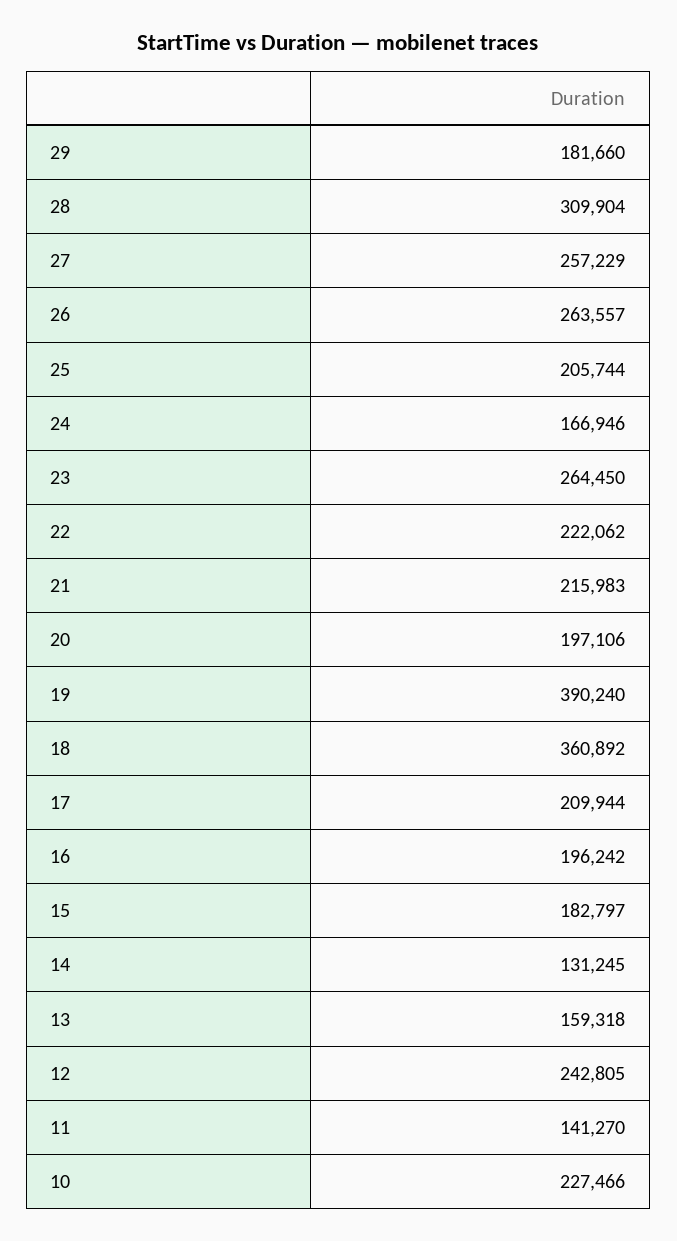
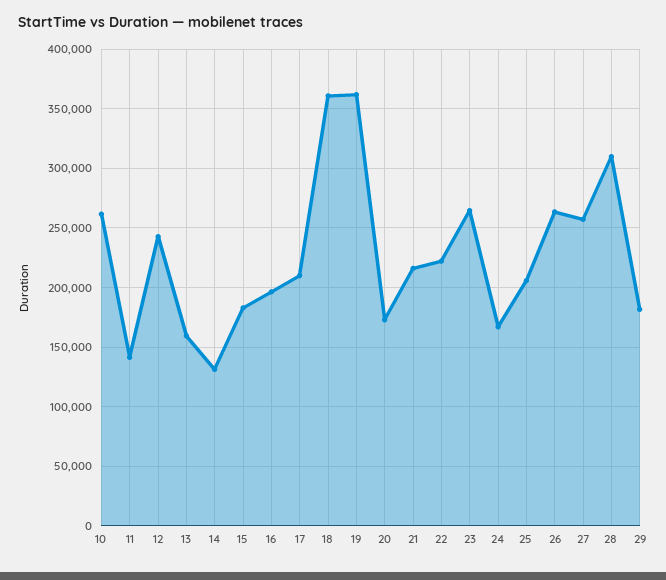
  {
    "29": 181660,
    "28": 309904,
    "27": 257229,
    "26": 263557,
    "25": 205744,
    "24": 166946,
    "23": 264450,
    "22": 222062,
    "21": 215983,
-   "20": 197106,
+   "20": 170000,
-   "19": 390240,
+   "19": 360000,
    "18": 360892,
    "17": 209944,
    "16": 196242,
    "15": 182797,
    "14": 131245,
    "13": 159318,
    "12": 242805,
    "11": 141270,
-   "10": 227466
+   "10": 260000
  }

